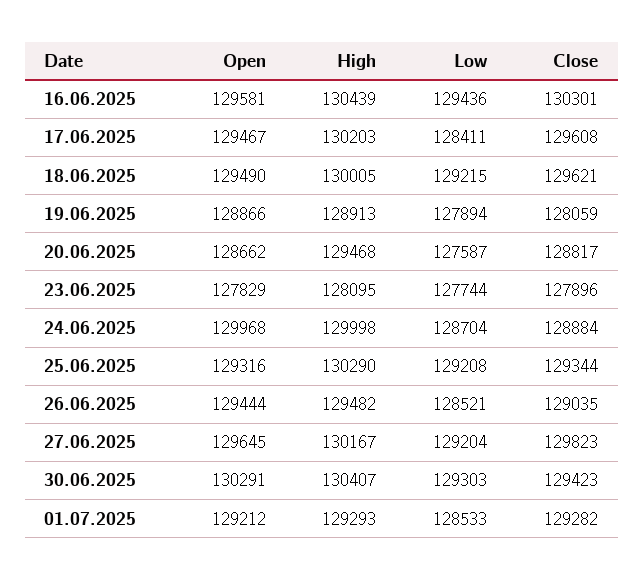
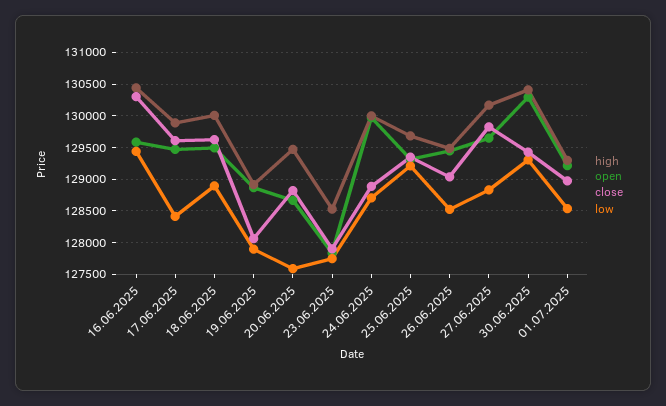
  {
    "Open": {
      "16.06.2025": 129581,
      "17.06.2025": 129467,
      "18.06.2025": 129490,
      "19.06.2025": 128866,
      "20.06.2025": 128662,
      "23.06.2025": 127829,
      "24.06.2025": 129968,
      "25.06.2025": 129316,
      "26.06.2025": 129444,
      "27.06.2025": 129645,
      "30.06.2025": 130291,
      "01.07.2025": 129212
    },
    "High": {
      "16.06.2025": 130439,
-     "17.06.2025": 130203,
+     "17.06.2025": 129900,
      "18.06.2025": 130005,
      "19.06.2025": 128913,
      "20.06.2025": 129468,
-     "23.06.2025": 128095,
+     "23.06.2025": 128500,
      "24.06.2025": 129998,
-     "25.06.2025": 130290,
+     "25.06.2025": 129700,
      "26.06.2025": 129482,
      "27.06.2025": 130167,
      "30.06.2025": 130407,
      "01.07.2025": 129293
    },
    "Low": {
      "16.06.2025": 129436,
      "17.06.2025": 128411,
-     "18.06.2025": 129215,
+     "18.06.2025": 128900,
      "19.06.2025": 127894,
      "20.06.2025": 127587,
      "23.06.2025": 127744,
      "24.06.2025": 128704,
      "25.06.2025": 129208,
      "26.06.2025": 128521,
-     "27.06.2025": 129204,
+     "27.06.2025": 128800,
      "30.06.2025": 129303,
      "01.07.2025": 128533
    },
    "Close": {
      "16.06.2025": 130301,
      "17.06.2025": 129608,
      "18.06.2025": 129621,
      "19.06.2025": 128059,
      "20.06.2025": 128817,
      "23.06.2025": 127896,
      "24.06.2025": 128884,
      "25.06.2025": 129344,
      "26.06.2025": 129035,
      "27.06.2025": 129823,
      "30.06.2025": 129423,
-     "01.07.2025": 129282
+     "01.07.2025": 129000
    }
  }

